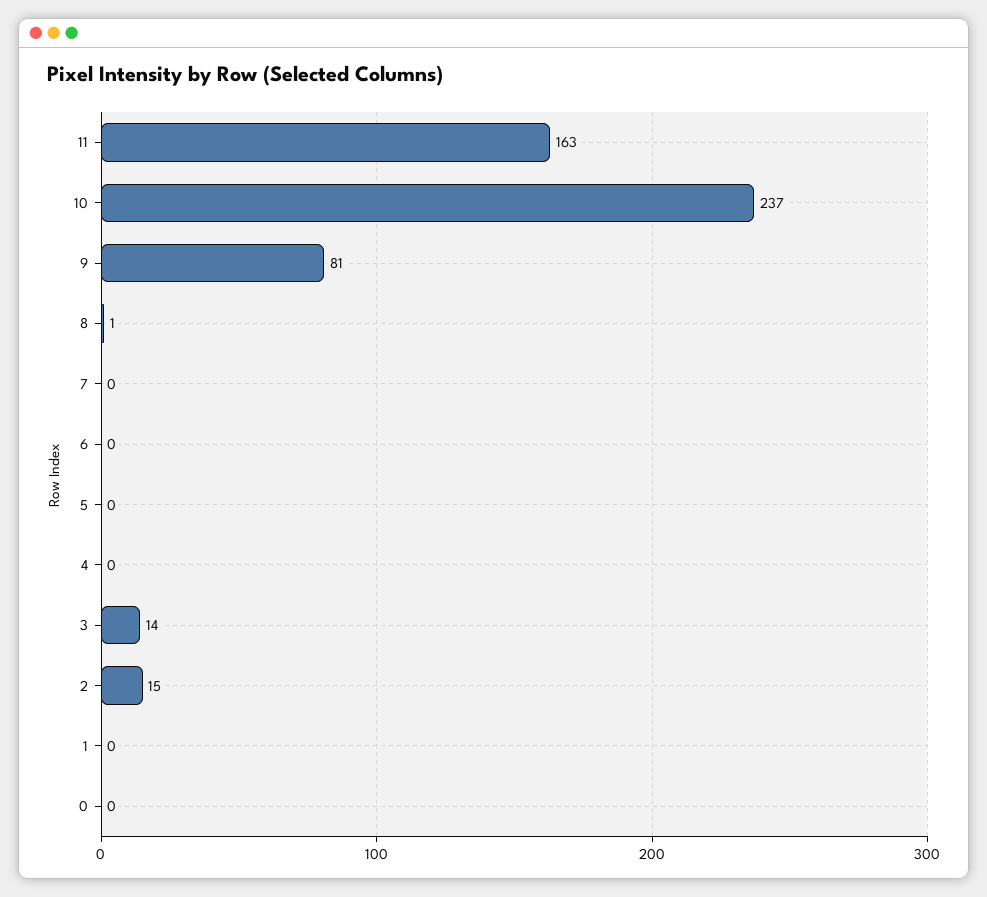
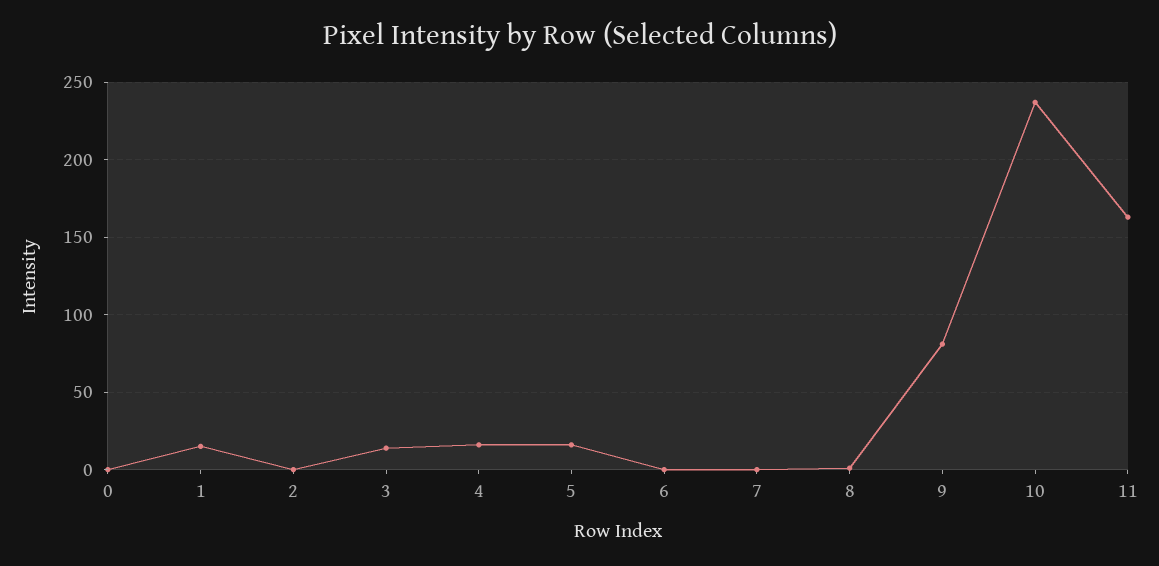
  {
    "11": 163,
    "10": 237,
    "9": 81,
    "8": 1,
    "7": 0,
    "6": 0,
-   "5": 0,
+   "5": 15,
-   "4": 0,
+   "4": 15,
    "3": 14,
-   "2": 15,
+   "2": 0,
-   "1": 0,
+   "1": 15,
    "0": 0
  }

